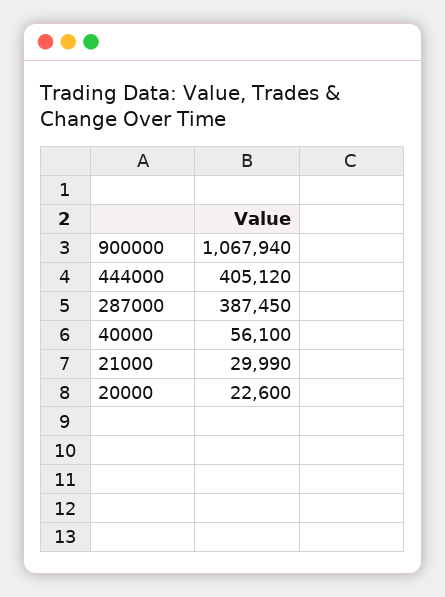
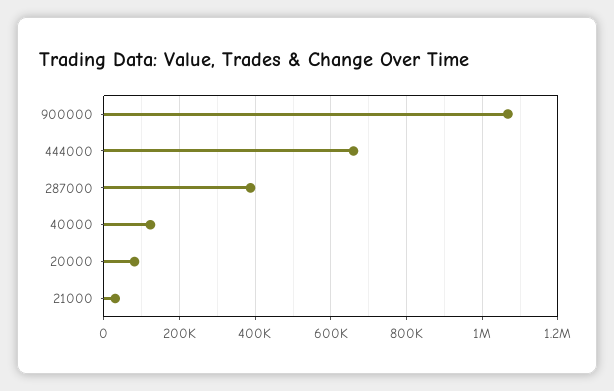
  {
    "900000": 1067940,
-   "444000": 405120,
+   "444000": 660000,
    "287000": 387450,
-   "40000": 56100,
+   "40000": 120000,
    "21000": 29990,
-   "20000": 22600
+   "20000": 80000
  }

